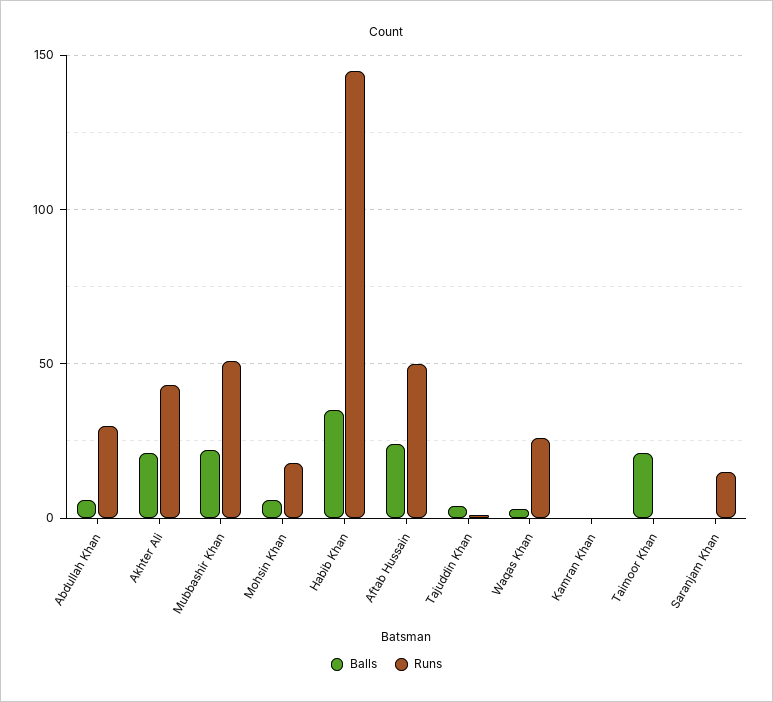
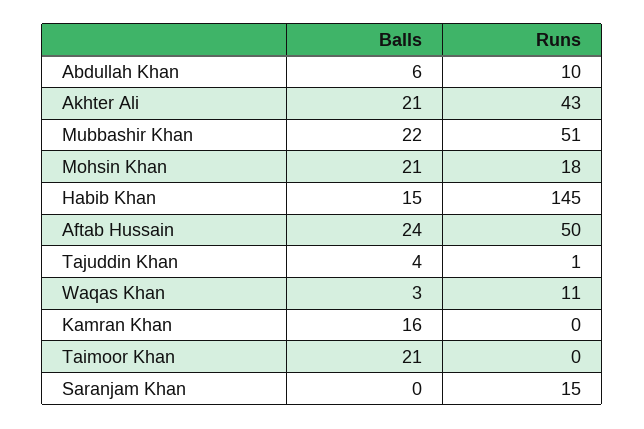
  {
    "Balls": {
      "Abdullah Khan": 6,
      "Akhter Ali": 21,
      "Mubbashir Khan": 22,
-     "Mohsin Khan": 5,
+     "Mohsin Khan": 21,
-     "Habib Khan": 35,
+     "Habib Khan": 15,
      "Aftab Hussain": 24,
      "Tajuddin Khan": 4,
      "Waqas Khan": 3,
-     "Kamran Khan": 0,
+     "Kamran Khan": 16,
      "Taimoor Khan": 21,
      "Saranjam Khan": 0
    },
    "Runs": {
-     "Abdullah Khan": 30,
+     "Abdullah Khan": 10,
      "Akhter Ali": 43,
      "Mubbashir Khan": 51,
      "Mohsin Khan": 18,
      "Habib Khan": 145,
      "Aftab Hussain": 50,
      "Tajuddin Khan": 1,
-     "Waqas Khan": 25,
+     "Waqas Khan": 11,
      "Kamran Khan": 0,
      "Taimoor Khan": 0,
      "Saranjam Khan": 15
    }
  }

